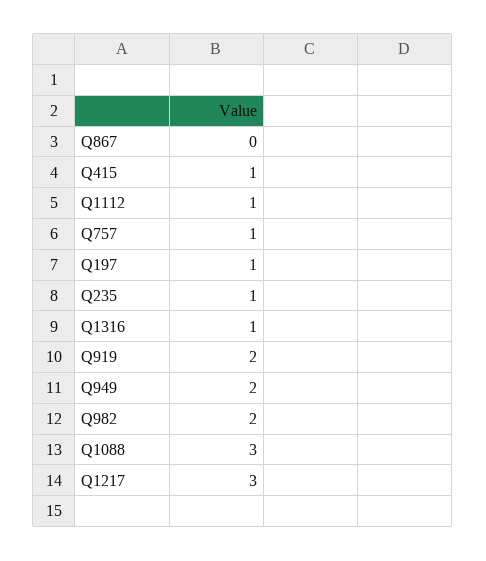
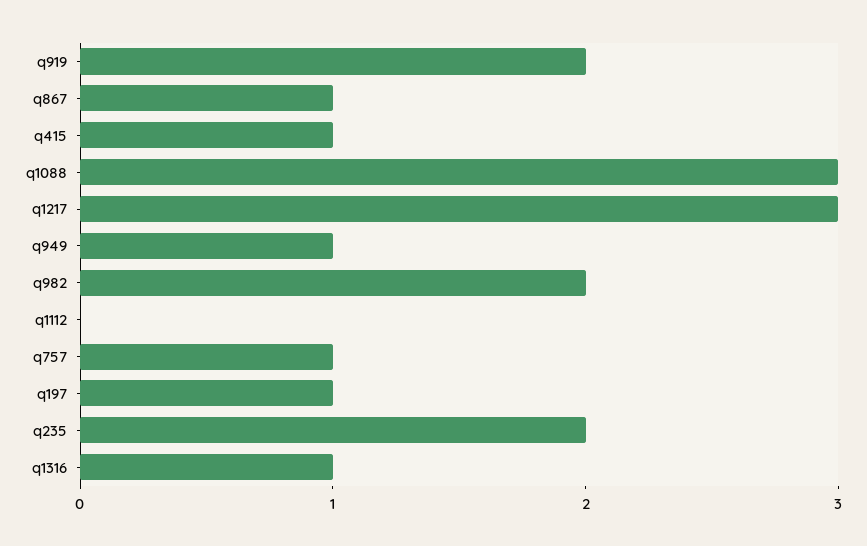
  {
-   "Q867": 0,
+   "Q867": 1,
    "Q415": 1,
-   "Q1112": 1,
+   "Q1112": 0,
    "Q757": 1,
    "Q197": 1,
-   "Q235": 1,
+   "Q235": 2,
    "Q1316": 1,
    "Q919": 2,
-   "Q949": 2,
+   "Q949": 1,
    "Q982": 2,
    "Q1088": 3,
    "Q1217": 3
  }

